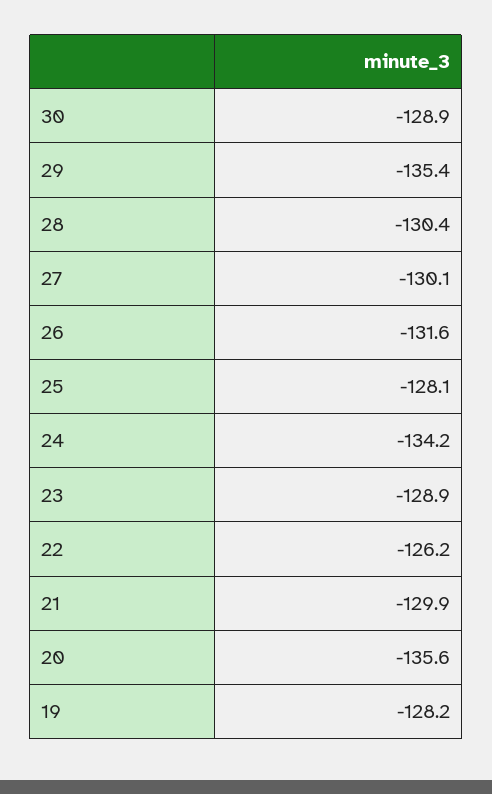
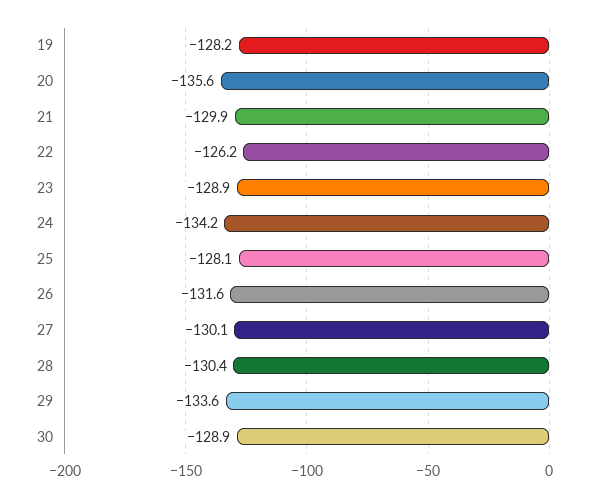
  {
    "30": -128.9,
-   "29": -135.4,
+   "29": -133.6,
    "28": -130.4,
    "27": -130.1,
    "26": -131.6,
    "25": -128.1,
    "24": -134.2,
    "23": -128.9,
    "22": -126.2,
    "21": -129.9,
    "20": -135.6,
    "19": -128.2
  }

